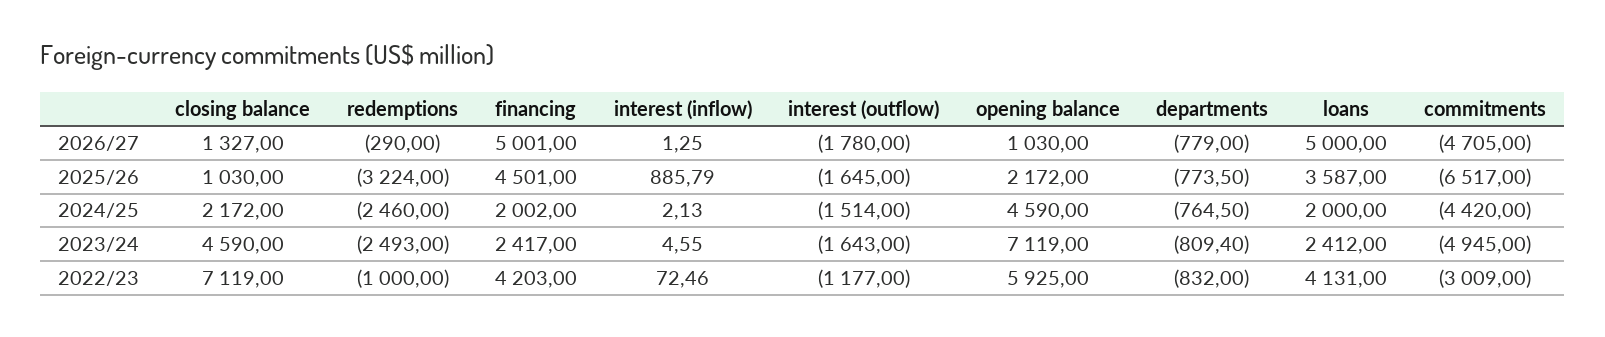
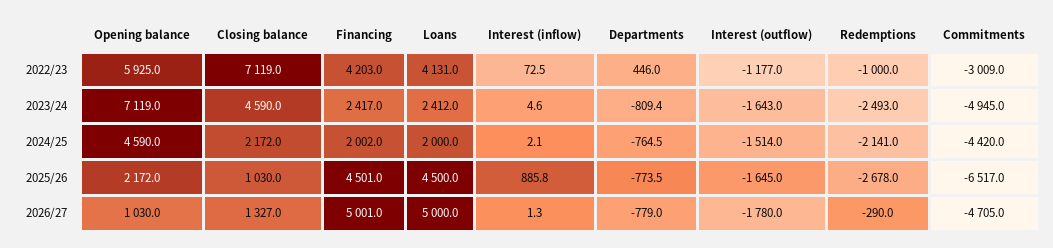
  {
    "closing balance": {
      "2026/27": 1327,
      "2025/26": 1030,
      "2024/25": 2172,
      "2023/24": 4590,
      "2022/23": 7119
    },
    "redemptions": {
      "2026/27": -290,
-     "2025/26": -3224,
+     "2025/26": -2678,
-     "2024/25": -2460,
+     "2024/25": -2141,
      "2023/24": -2493,
      "2022/23": -1000
    },
    "financing": {
      "2026/27": 5001,
      "2025/26": 4501,
      "2024/25": 2002,
      "2023/24": 2417,
      "2022/23": 4203
    },
    "interest (inflow)": {
      "2026/27": 1.25,
      "2025/26": 885.79,
      "2024/25": 2.13,
      "2023/24": 4.55,
      "2022/23": 72.46
    },
    "interest (outflow)": {
      "2026/27": -1780,
      "2025/26": -1645,
      "2024/25": -1514,
      "2023/24": -1643,
      "2022/23": -1177
    },
    "opening balance": {
      "2026/27": 1030,
      "2025/26": 2172,
      "2024/25": 4590,
      "2023/24": 7119,
      "2022/23": 5925
    },
    "departments": {
      "2026/27": -779,
      "2025/26": -773.5,
      "2024/25": -764.5,
      "2023/24": -809.4,
-     "2022/23": -832
+     "2022/23": 446
    },
    "loans": {
      "2026/27": 5000,
-     "2025/26": 3587,
+     "2025/26": 4500,
      "2024/25": 2000,
      "2023/24": 2412,
      "2022/23": 4131
    },
    "commitments": {
      "2026/27": -4705,
      "2025/26": -6517,
      "2024/25": -4420,
      "2023/24": -4945,
      "2022/23": -3009
    }
  }

